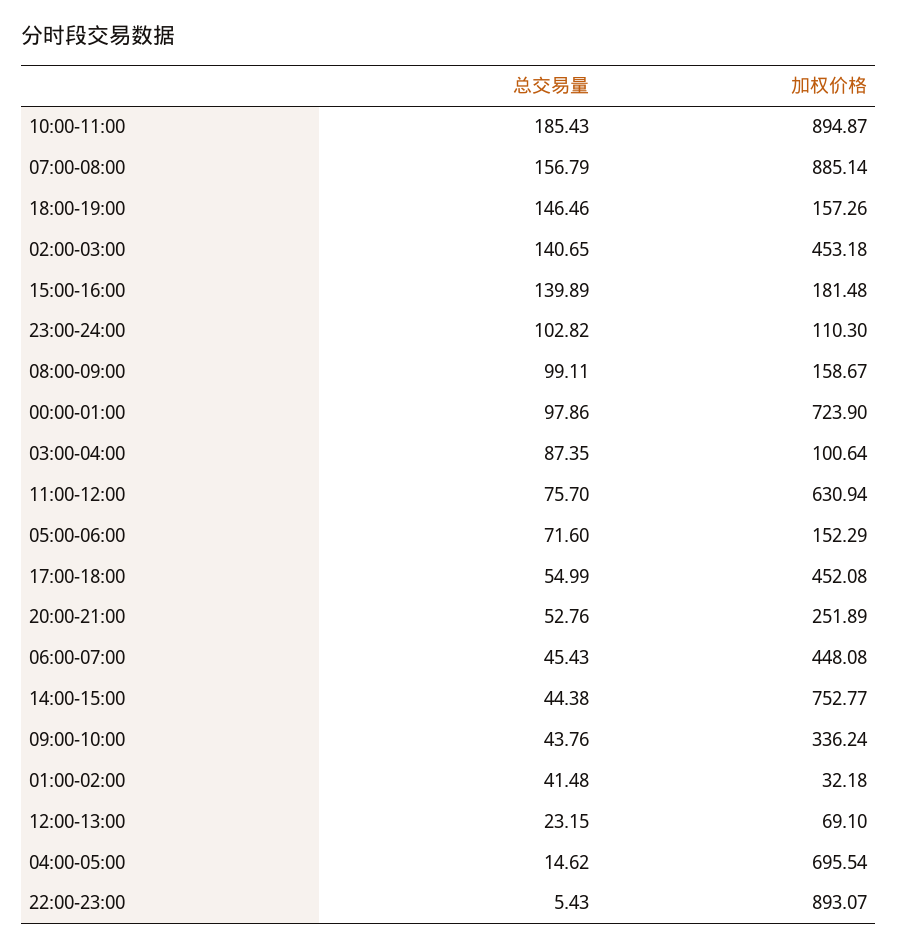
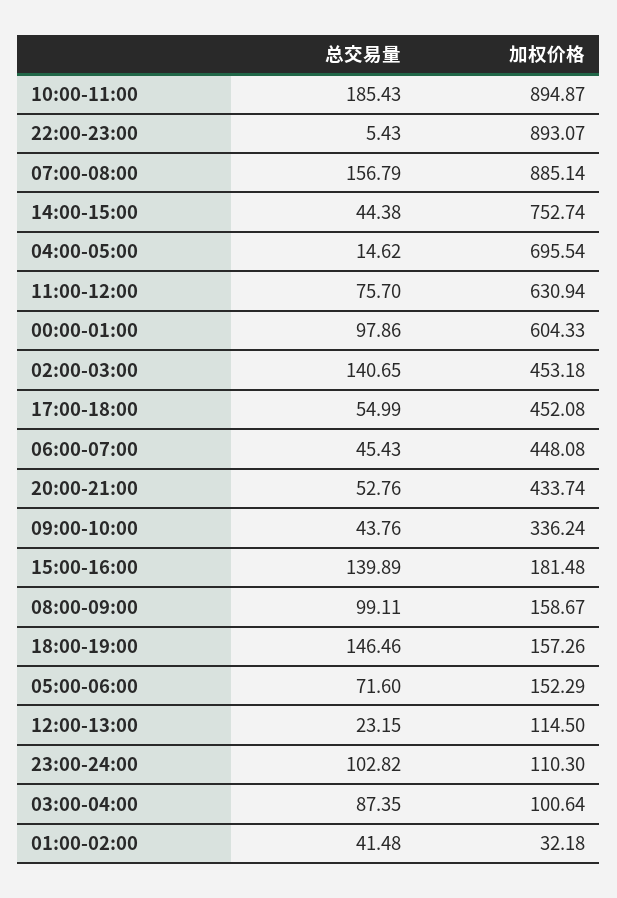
  {
    "总交易量": {
      "10:00-11:00": 185.43,
      "07:00-08:00": 156.79,
      "18:00-19:00": 146.46,
      "02:00-03:00": 140.65,
      "15:00-16:00": 139.89,
      "23:00-24:00": 102.82,
      "08:00-09:00": 99.11,
      "00:00-01:00": 97.86,
      "03:00-04:00": 87.35,
      "11:00-12:00": 75.7,
      "05:00-06:00": 71.6,
      "17:00-18:00": 54.99,
      "20:00-21:00": 52.76,
      "06:00-07:00": 45.43,
      "14:00-15:00": 44.38,
      "09:00-10:00": 43.76,
      "01:00-02:00": 41.48,
      "12:00-13:00": 23.15,
      "04:00-05:00": 14.62,
      "22:00-23:00": 5.43
    },
    "加权价格": {
      "10:00-11:00": 894.87,
      "07:00-08:00": 885.14,
      "18:00-19:00": 157.26,
      "02:00-03:00": 453.18,
      "15:00-16:00": 181.48,
      "23:00-24:00": 110.3,
      "08:00-09:00": 158.67,
-     "00:00-01:00": 723.9,
+     "00:00-01:00": 604.33,
      "03:00-04:00": 100.64,
      "11:00-12:00": 630.94,
      "05:00-06:00": 152.29,
      "17:00-18:00": 452.08,
-     "20:00-21:00": 251.89,
+     "20:00-21:00": 433.74,
      "06:00-07:00": 448.08,
-     "14:00-15:00": 752.77,
+     "14:00-15:00": 752.74,
      "09:00-10:00": 336.24,
      "01:00-02:00": 32.18,
-     "12:00-13:00": 69.1,
+     "12:00-13:00": 114.5,
      "04:00-05:00": 695.54,
      "22:00-23:00": 893.07
    }
  }

